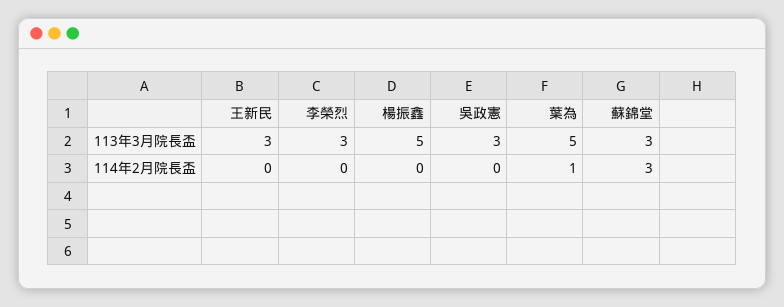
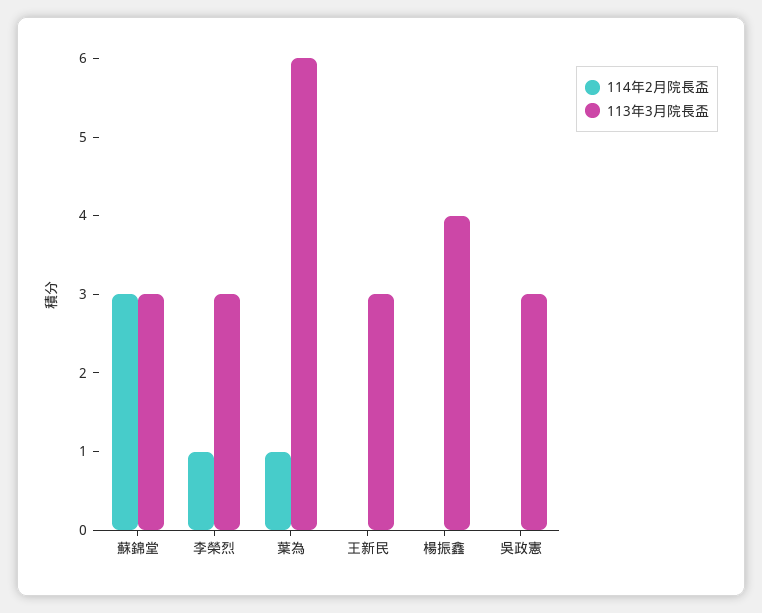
  {
    "113年3月院長盃": {
      "王新民": 3,
      "李榮烈": 3,
-     "楊振鑫": 5,
+     "楊振鑫": 4,
      "吳政憲": 3,
-     "葉為": 5,
+     "葉為": 6,
      "蘇錦堂": 3
    },
    "114年2月院長盃": {
      "王新民": 0,
-     "李榮烈": 0,
+     "李榮烈": 1,
      "楊振鑫": 0,
      "吳政憲": 0,
      "葉為": 1,
      "蘇錦堂": 3
    }
  }

